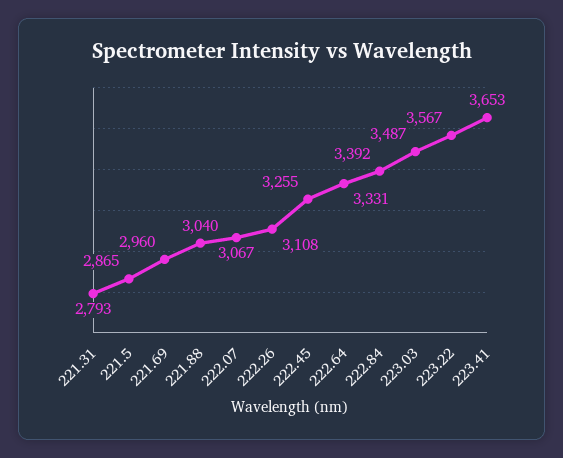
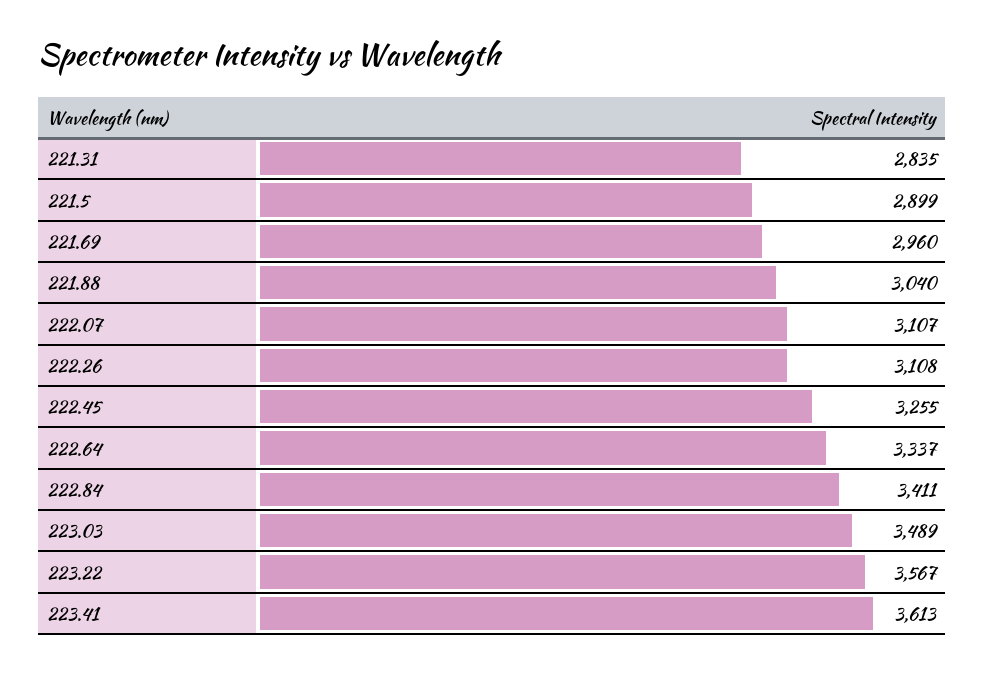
  {
-   "221.31": 2793,
+   "221.31": 2835,
-   "221.5": 2865,
+   "221.5": 2899,
    "221.69": 2960,
    "221.88": 3040,
-   "222.07": 3067,
+   "222.07": 3107,
    "222.26": 3108,
    "222.45": 3255,
-   "222.64": 3331,
+   "222.64": 3337,
-   "222.84": 3392,
+   "222.84": 3411,
-   "223.03": 3487,
+   "223.03": 3489,
    "223.22": 3567,
-   "223.41": 3653
+   "223.41": 3613
  }

